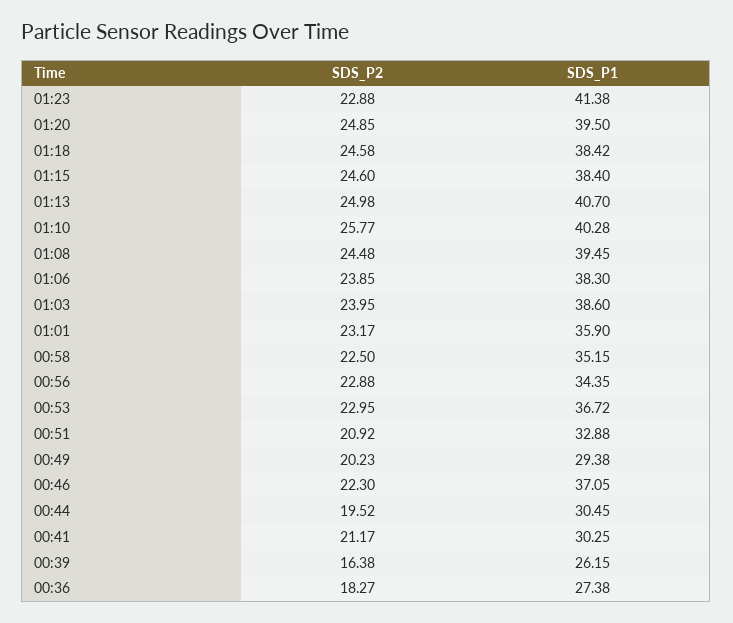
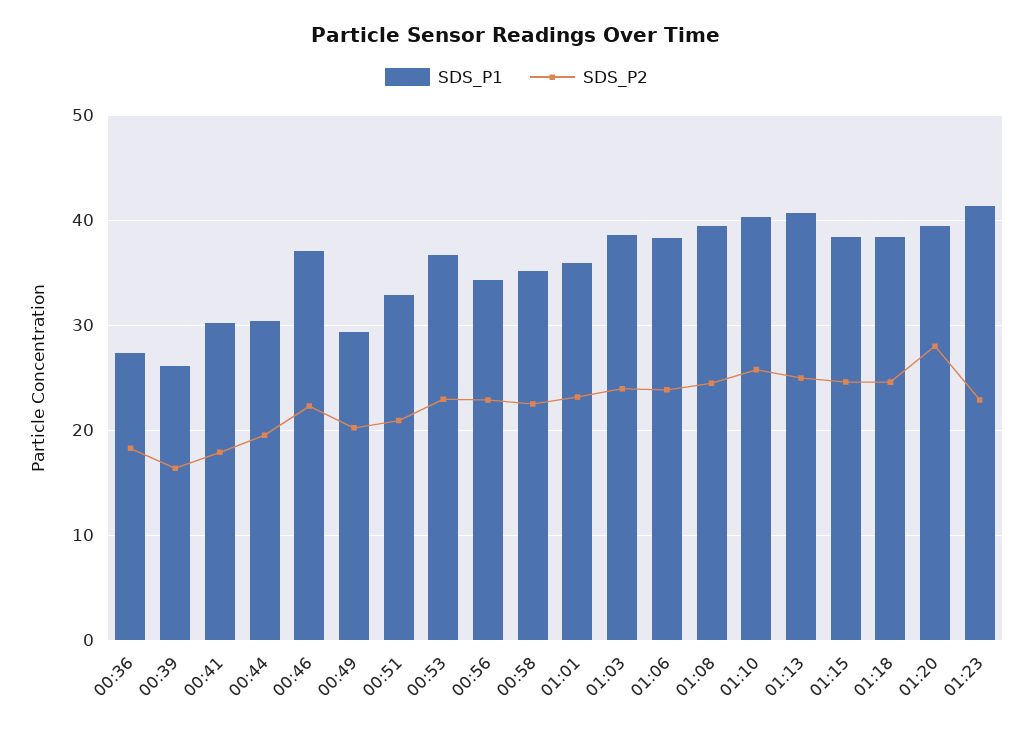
  {
    "SDS_P2": {
      "01:23": 22.88,
-     "01:20": 24.85,
+     "01:20": 28,
      "01:18": 24.58,
      "01:15": 24.6,
      "01:13": 24.98,
      "01:10": 25.77,
      "01:08": 24.48,
      "01:06": 23.85,
      "01:03": 23.95,
      "01:01": 23.17,
      "00:58": 22.5,
      "00:56": 22.88,
      "00:53": 22.95,
      "00:51": 20.92,
      "00:49": 20.23,
      "00:46": 22.3,
      "00:44": 19.52,
-     "00:41": 21.17,
+     "00:41": 18,
      "00:39": 16.38,
      "00:36": 18.27
    },
    "SDS_P1": {
      "01:23": 41.38,
      "01:20": 39.5,
      "01:18": 38.42,
      "01:15": 38.4,
      "01:13": 40.7,
      "01:10": 40.28,
      "01:08": 39.45,
      "01:06": 38.3,
      "01:03": 38.6,
      "01:01": 35.9,
      "00:58": 35.15,
      "00:56": 34.35,
      "00:53": 36.72,
      "00:51": 32.88,
      "00:49": 29.38,
      "00:46": 37.05,
      "00:44": 30.45,
      "00:41": 30.25,
      "00:39": 26.15,
      "00:36": 27.38
    }
  }

